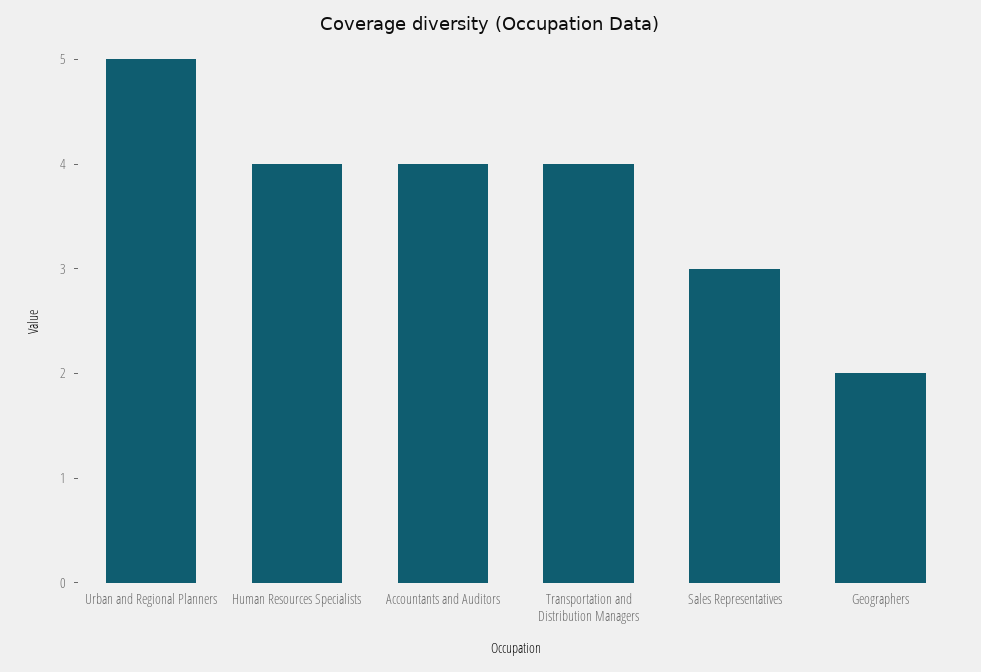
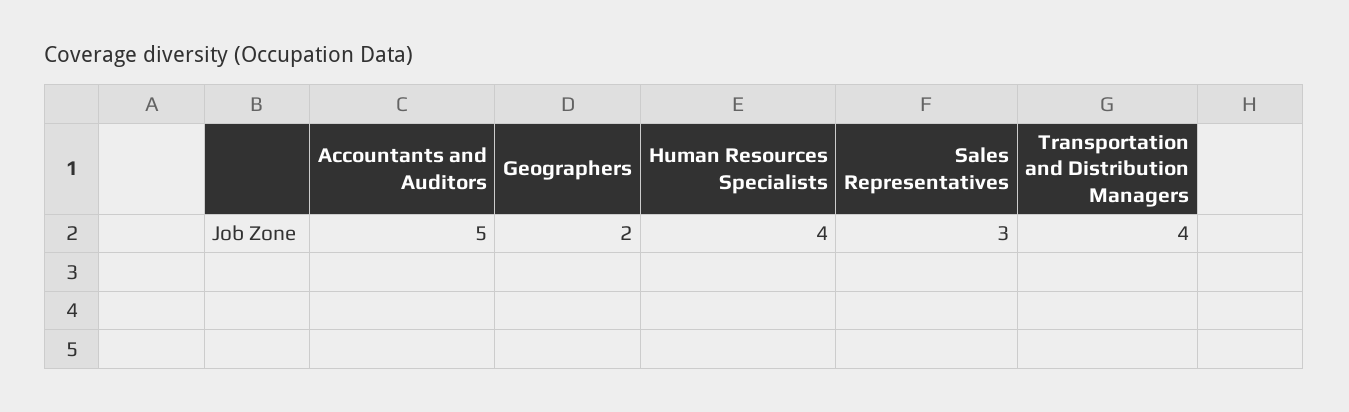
  {
-   "Urban and Regional Planners": 5,
    "Human Resources Specialists": 4,
-   "Accountants and Auditors": 4,
+   "Accountants and Auditors": 5,
    "Transportation and Distribution Managers": 4,
    "Sales Representatives": 3,
    "Geographers": 2
  }

